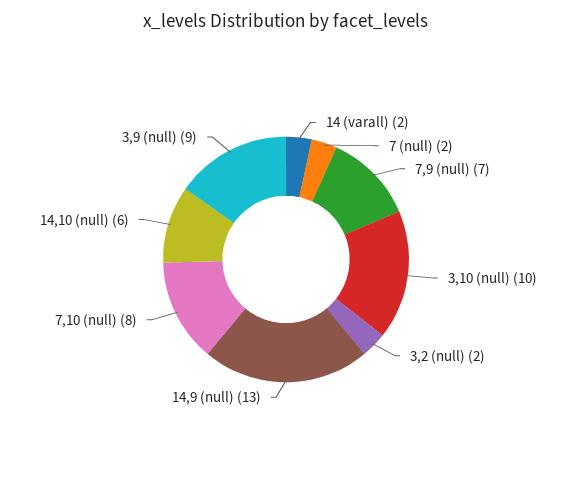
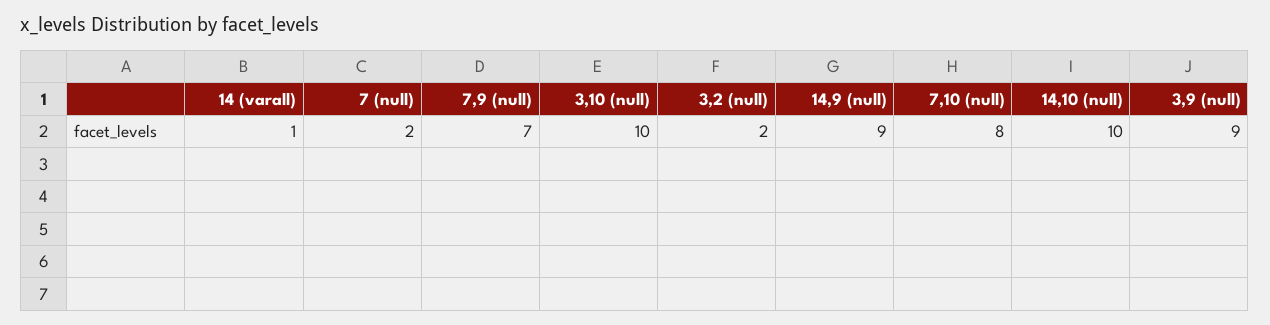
  {
-   "14 (varall)": 2,
+   "14 (varall)": 1,
    "7 (null)": 2,
    "7,9 (null)": 7,
    "3,10 (null)": 10,
    "3,2 (null)": 2,
-   "14,9 (null)": 13,
+   "14,9 (null)": 9,
    "7,10 (null)": 8,
-   "14,10 (null)": 6,
+   "14,10 (null)": 10,
    "3,9 (null)": 9
  }

